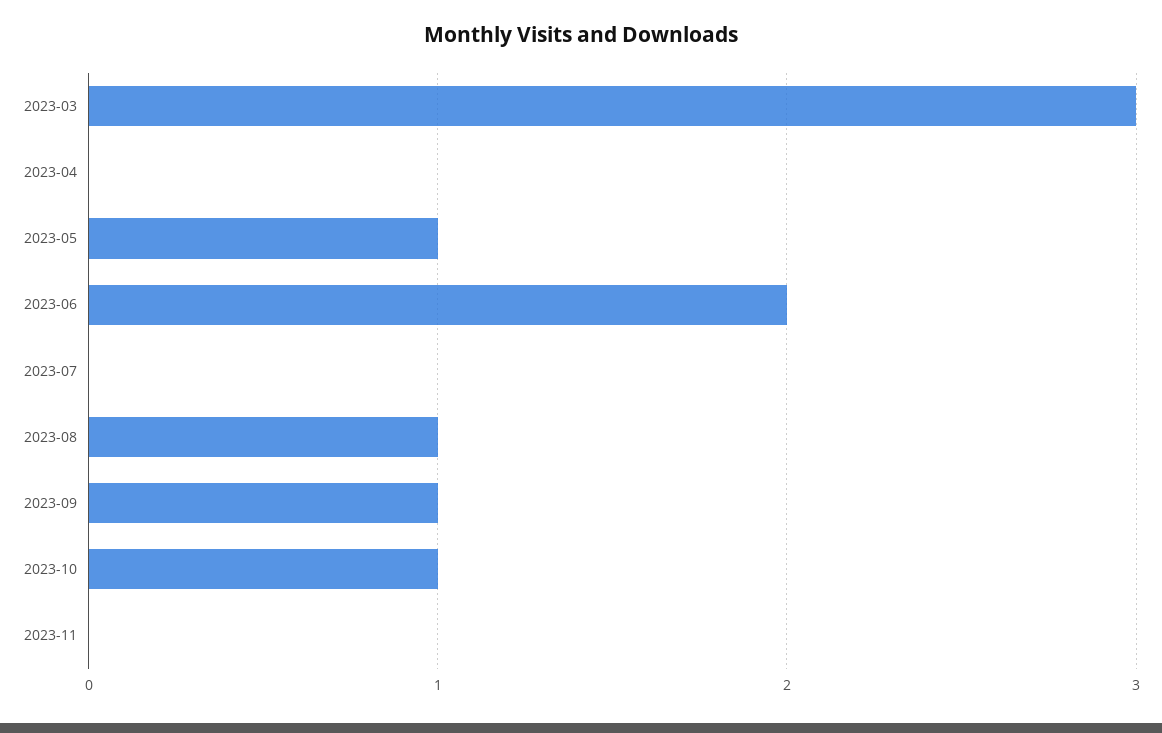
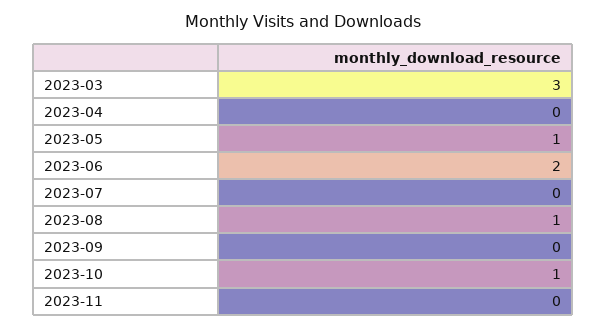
  {
    "2023-03": 3,
    "2023-04": 0,
    "2023-05": 1,
    "2023-06": 2,
    "2023-07": 0,
    "2023-08": 1,
-   "2023-09": 1,
+   "2023-09": 0,
    "2023-10": 1,
    "2023-11": 0
  }

